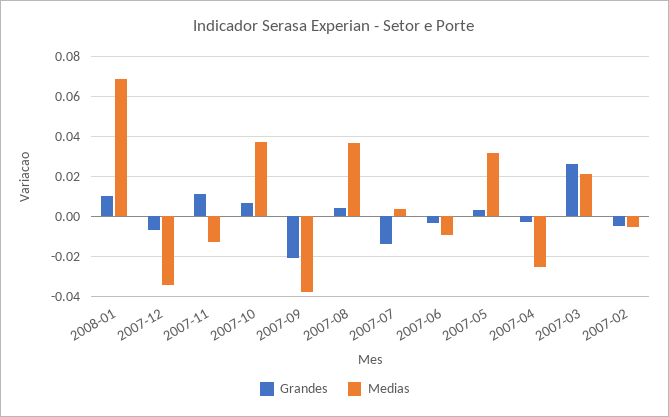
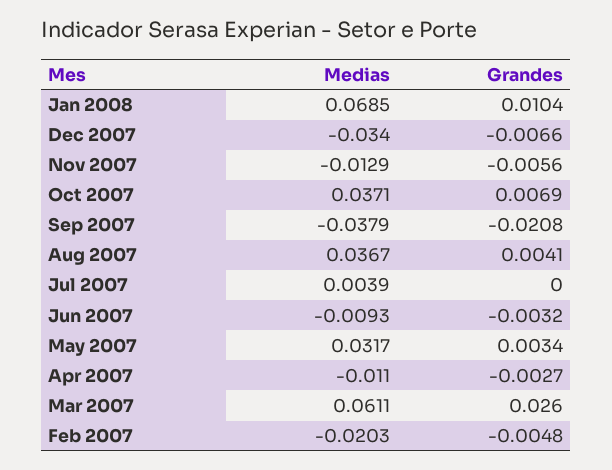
  {
    "Grandes": {
      "2008-01": 0.0104,
      "2007-12": -0.0066,
-     "2007-11": 0.01,
+     "2007-11": -0.0056,
      "2007-10": 0.0069,
      "2007-09": -0.0208,
      "2007-08": 0.0041,
-     "2007-07": -0.015,
+     "2007-07": 0,
      "2007-06": -0.0032,
      "2007-05": 0.0034,
      "2007-04": -0.0027,
      "2007-03": 0.026,
      "2007-02": -0.0048
    },
    "Medias": {
      "2008-01": 0.0685,
      "2007-12": -0.034,
      "2007-11": -0.0129,
      "2007-10": 0.0371,
      "2007-09": -0.0379,
      "2007-08": 0.0367,
      "2007-07": 0.0039,
      "2007-06": -0.0093,
      "2007-05": 0.0317,
-     "2007-04": -0.025,
+     "2007-04": -0.011,
-     "2007-03": 0.02,
+     "2007-03": 0.0611,
-     "2007-02": -0.005
+     "2007-02": -0.0203
    }
  }

